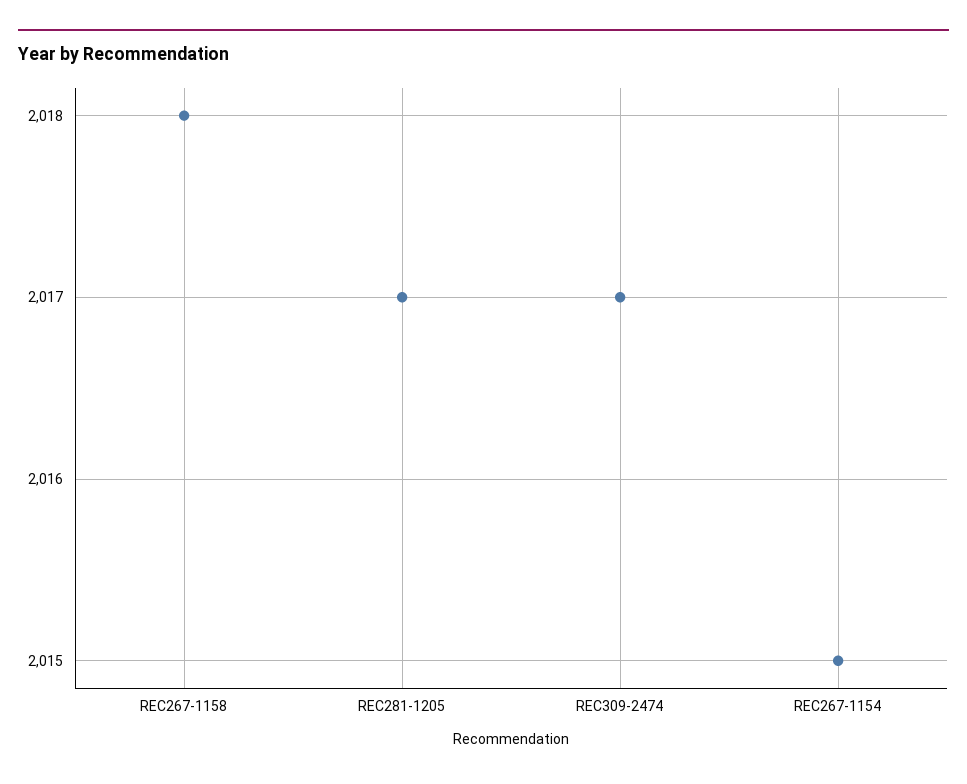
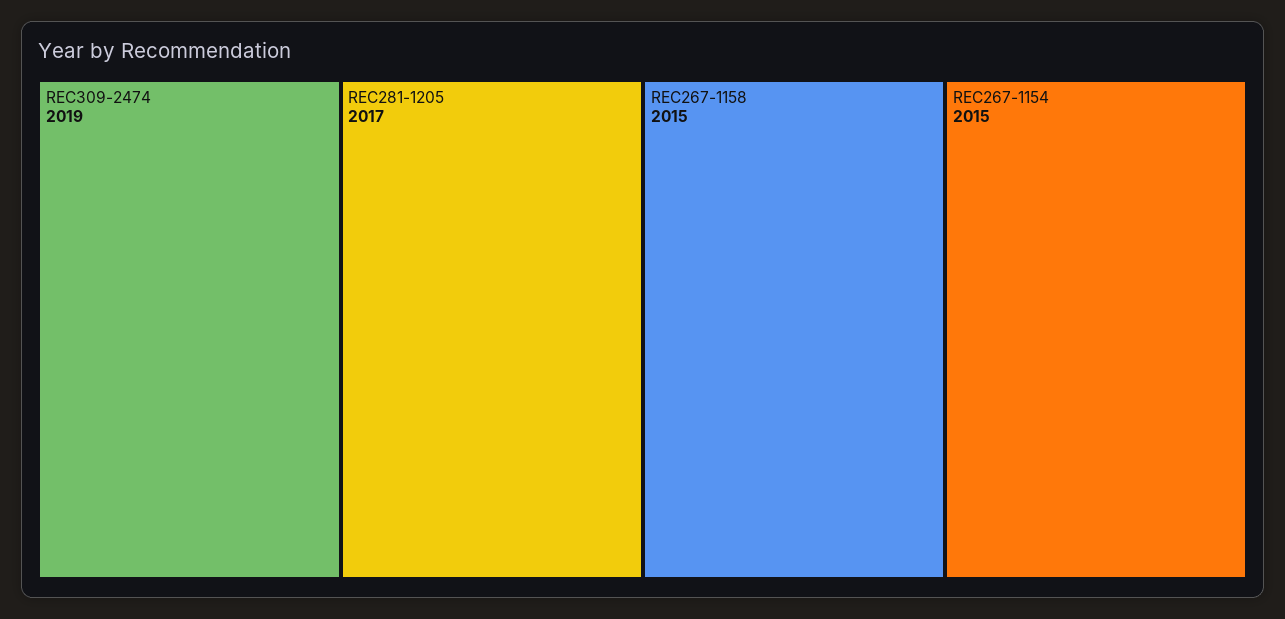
  {
-   "REC267-1158": 2018,
+   "REC267-1158": 2015,
    "REC281-1205": 2017,
-   "REC309-2474": 2017,
+   "REC309-2474": 2019,
    "REC267-1154": 2015
  }

